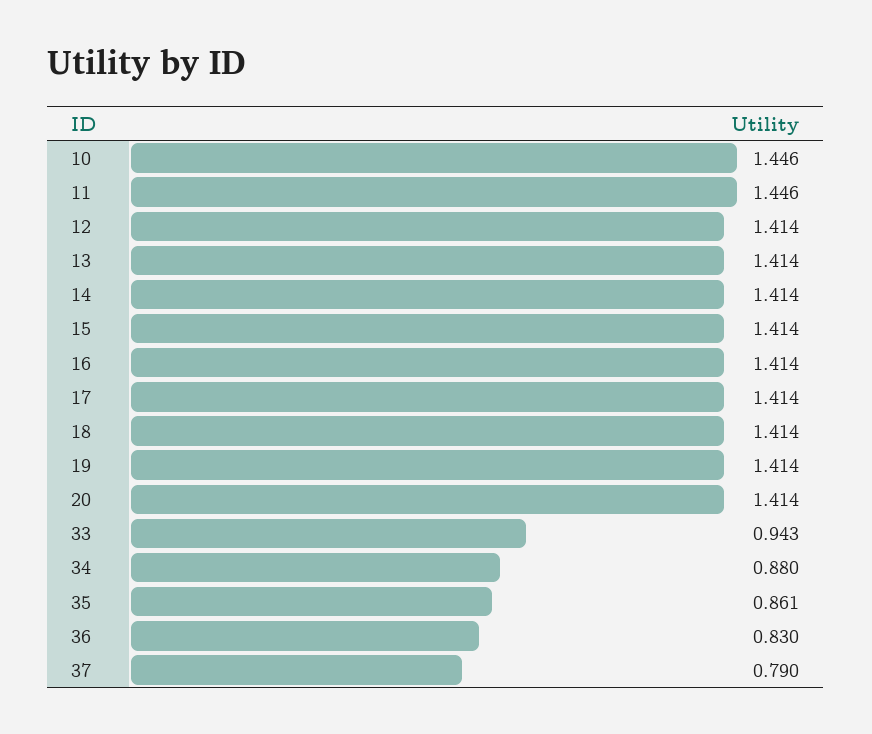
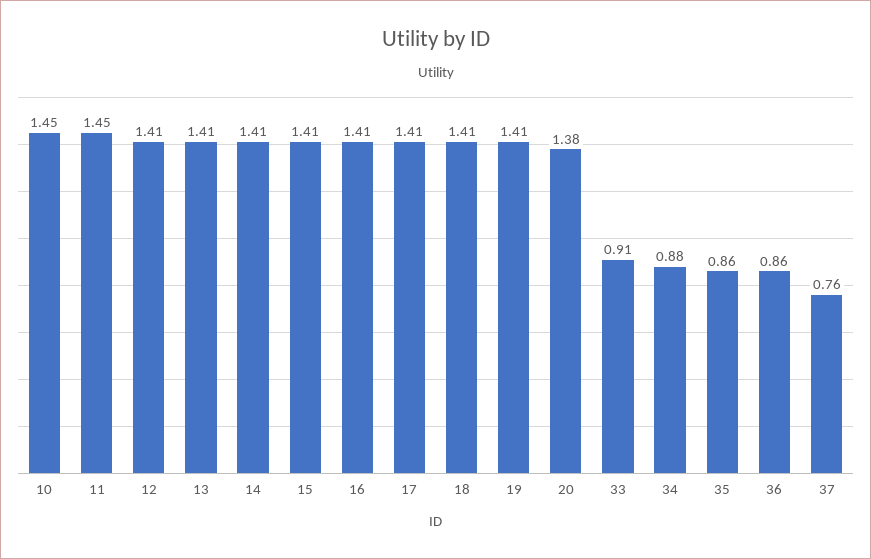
  {
    "10": 1.446,
    "11": 1.446,
    "12": 1.414,
    "13": 1.414,
    "14": 1.414,
    "15": 1.414,
    "16": 1.414,
    "17": 1.414,
    "18": 1.414,
    "19": 1.414,
-   "20": 1.414,
+   "20": 1.38,
-   "33": 0.943,
+   "33": 0.91,
    "34": 0.88,
    "35": 0.861,
-   "36": 0.83,
+   "36": 0.86,
-   "37": 0.79
+   "37": 0.76
  }

